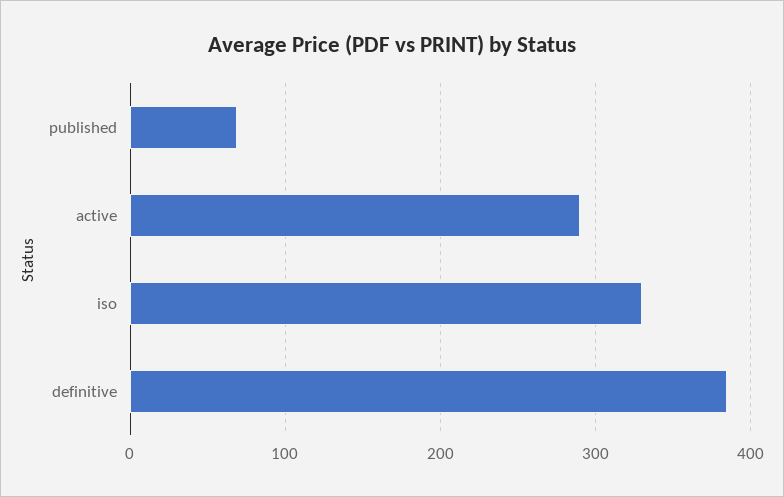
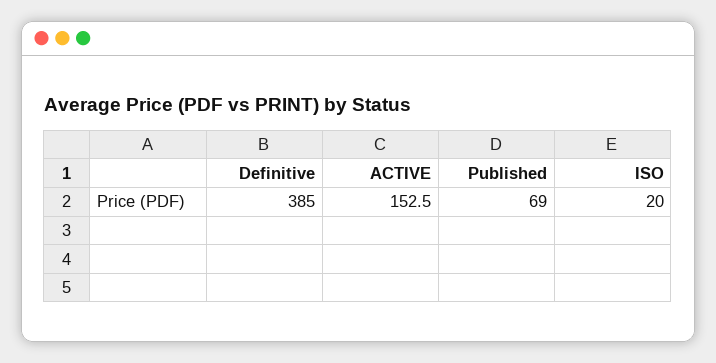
  {
    "published": 69,
-   "active": 290,
+   "active": 152.5,
-   "iso": 330,
+   "iso": 20,
    "definitive": 385
  }

